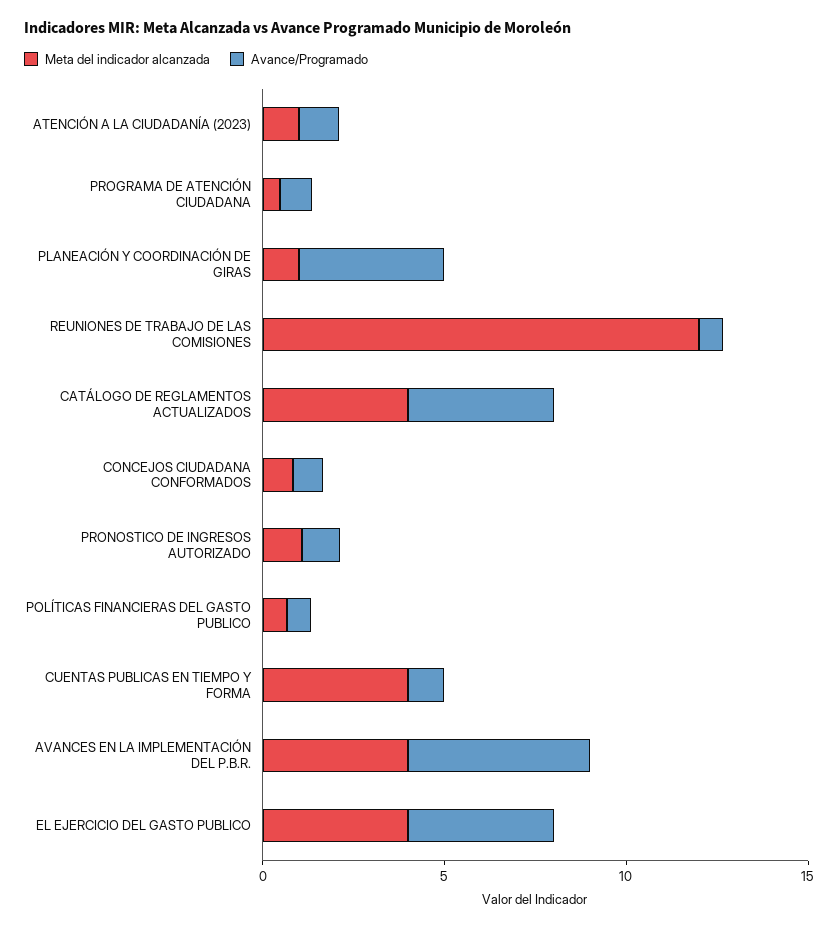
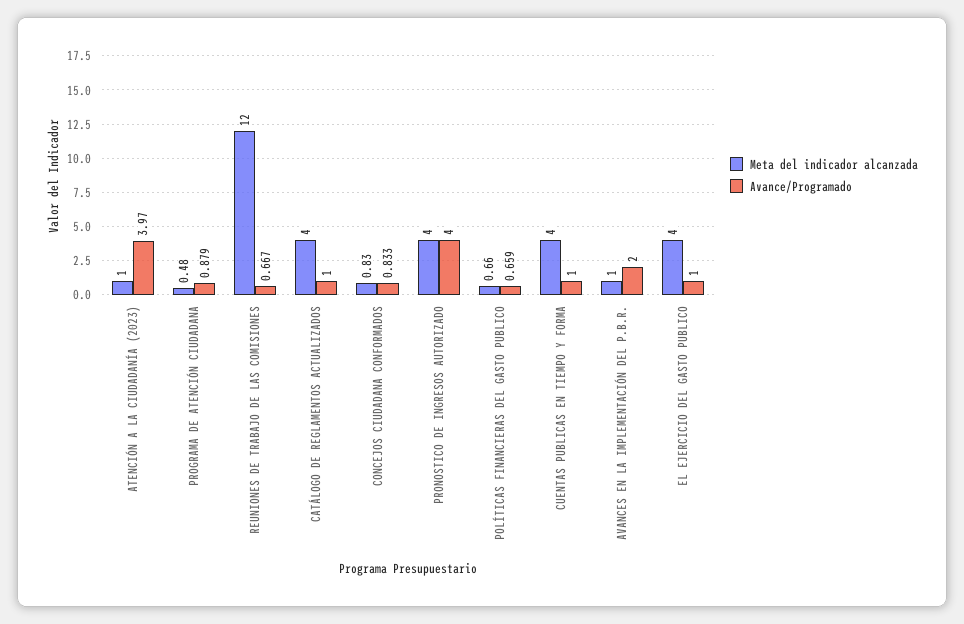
  {
    "Meta del indicador alcanzada": {
      "ATENCIÓN A LA CIUDADANÍA (2023)": 1,
      "PROGRAMA DE ATENCIÓN CIUDADANA": 0.48,
-     "PLANEACIÓN Y COORDINACIÓN DE GIRAS": 1,
      "REUNIONES DE TRABAJO DE LAS COMISIONES": 12,
      "CATÁLOGO DE REGLAMENTOS ACTUALIZADOS": 4,
      "CONCEJOS CIUDADANA CONFORMADOS": 0.83,
-     "PRONOSTICO DE INGRESOS AUTORIZADO": 1,
+     "PRONOSTICO DE INGRESOS AUTORIZADO": 4,
      "POLÍTICAS FINANCIERAS DEL GASTO PUBLICO": 0.66,
      "CUENTAS PUBLICAS EN TIEMPO Y FORMA": 4,
-     "AVANCES EN LA IMPLEMENTACIÓN DEL P.B.R.": 4,
+     "AVANCES EN LA IMPLEMENTACIÓN DEL P.B.R.": 1,
      "EL EJERCICIO DEL GASTO PUBLICO": 4
    },
    "Avance/Programado": {
-     "ATENCIÓN A LA CIUDADANÍA (2023)": 1,
+     "ATENCIÓN A LA CIUDADANÍA (2023)": 3.97,
      "PROGRAMA DE ATENCIÓN CIUDADANA": 0.879,
-     "PLANEACIÓN Y COORDINACIÓN DE GIRAS": 4,
      "REUNIONES DE TRABAJO DE LAS COMISIONES": 0.667,
-     "CATÁLOGO DE REGLAMENTOS ACTUALIZADOS": 4,
+     "CATÁLOGO DE REGLAMENTOS ACTUALIZADOS": 1,
      "CONCEJOS CIUDADANA CONFORMADOS": 0.833,
-     "PRONOSTICO DE INGRESOS AUTORIZADO": 1,
+     "PRONOSTICO DE INGRESOS AUTORIZADO": 4,
      "POLÍTICAS FINANCIERAS DEL GASTO PUBLICO": 0.659,
      "CUENTAS PUBLICAS EN TIEMPO Y FORMA": 1,
-     "AVANCES EN LA IMPLEMENTACIÓN DEL P.B.R.": 5,
+     "AVANCES EN LA IMPLEMENTACIÓN DEL P.B.R.": 2,
-     "EL EJERCICIO DEL GASTO PUBLICO": 4
+     "EL EJERCICIO DEL GASTO PUBLICO": 1
    }
  }

